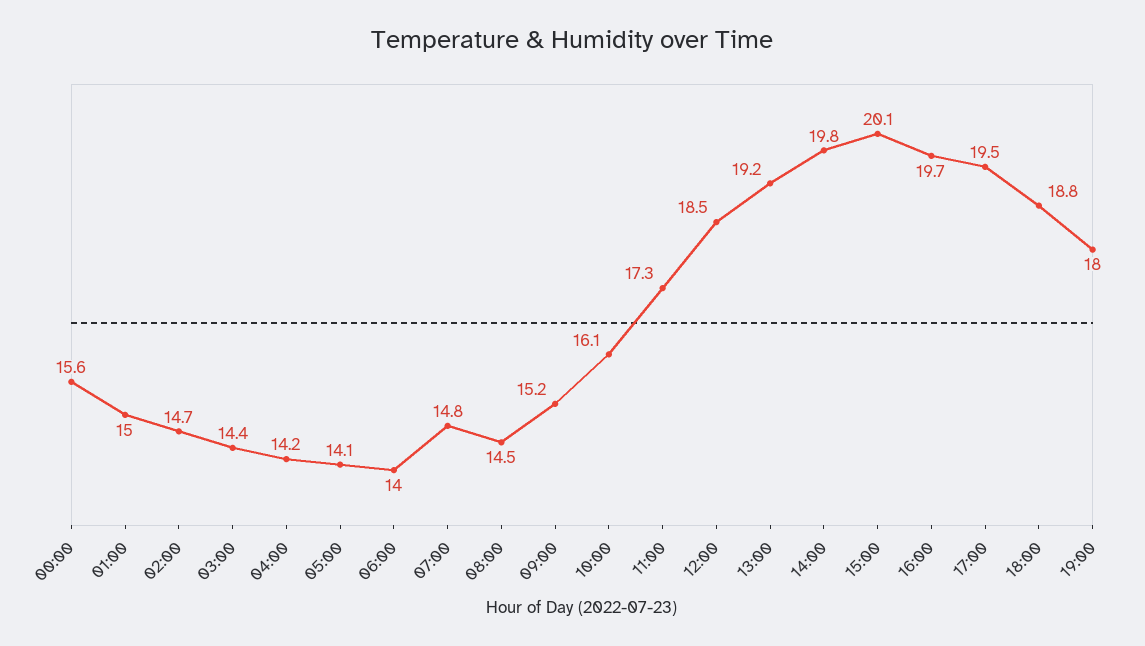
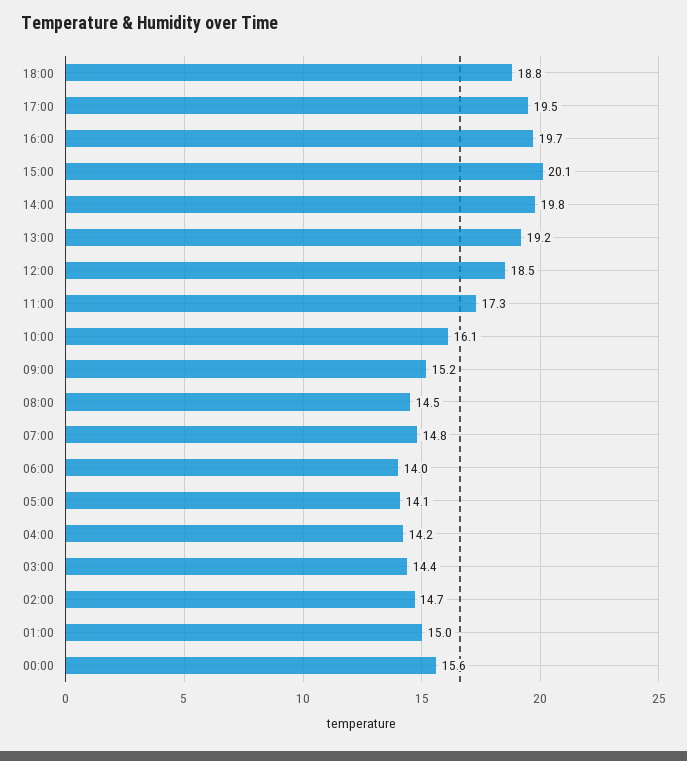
  {
    "00:00": 15.6,
    "01:00": 15,
    "02:00": 14.7,
    "03:00": 14.4,
    "04:00": 14.2,
    "05:00": 14.1,
    "06:00": 14,
    "07:00": 14.8,
    "08:00": 14.5,
    "09:00": 15.2,
    "10:00": 16.1,
    "11:00": 17.3,
    "12:00": 18.5,
    "13:00": 19.2,
    "14:00": 19.8,
    "15:00": 20.1,
    "16:00": 19.7,
    "17:00": 19.5,
-   "18:00": 18.8,
+   "18:00": 18.8
-   "19:00": 18
  }

